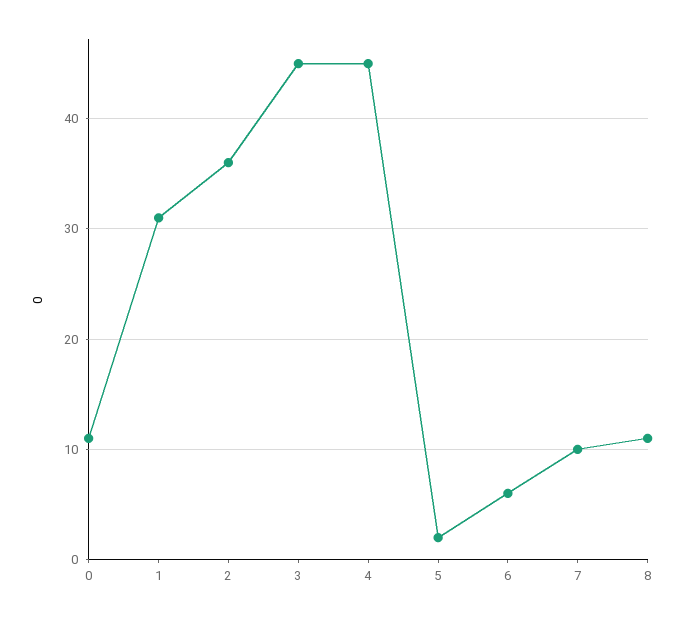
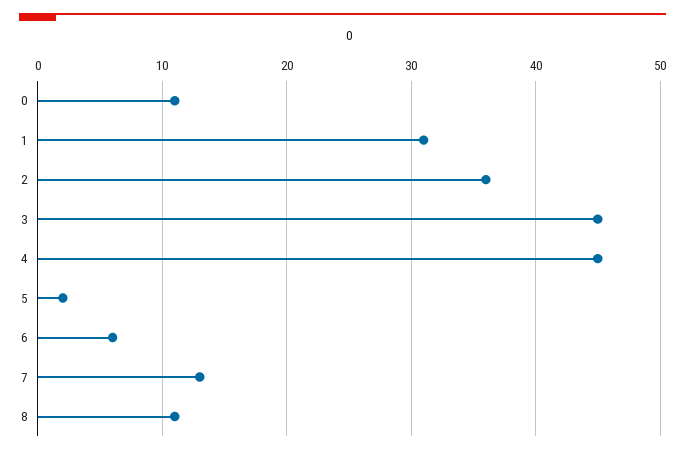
  {
    "0": 11,
    "1": 31,
    "2": 36,
    "3": 45,
    "4": 45,
    "5": 2,
    "6": 6,
-   "7": 10,
+   "7": 13,
    "8": 11
  }

